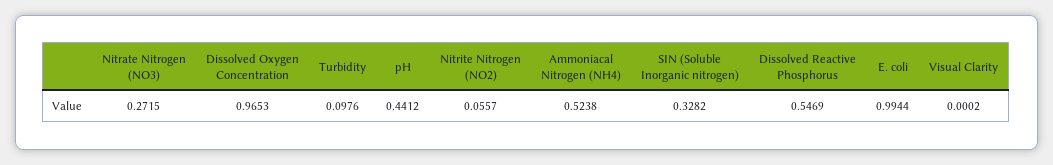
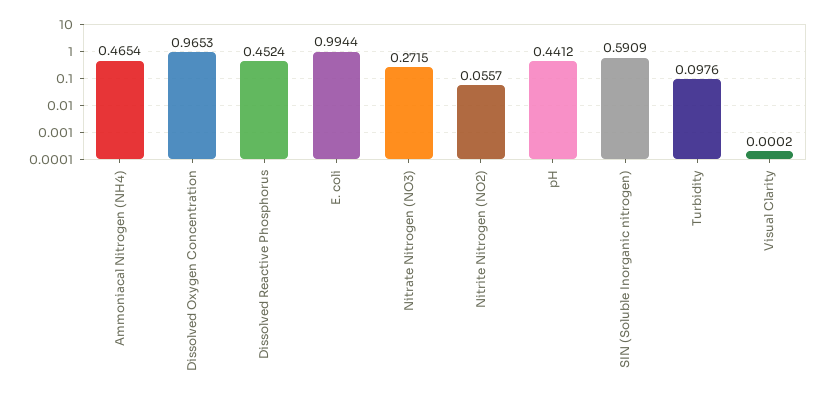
  {
    "Nitrate Nitrogen (NO3)": 0.2715,
    "Dissolved Oxygen Concentration": 0.9653,
    "Turbidity": 0.0976,
    "pH": 0.4412,
    "Nitrite Nitrogen (NO2)": 0.0557,
-   "Ammoniacal Nitrogen (NH4)": 0.5238,
+   "Ammoniacal Nitrogen (NH4)": 0.4654,
-   "SIN (Soluble Inorganic nitrogen)": 0.3282,
+   "SIN (Soluble Inorganic nitrogen)": 0.5909,
-   "Dissolved Reactive Phosphorus": 0.5469,
+   "Dissolved Reactive Phosphorus": 0.4524,
    "E. coli": 0.9944,
    "Visual Clarity": 0.0002
  }

